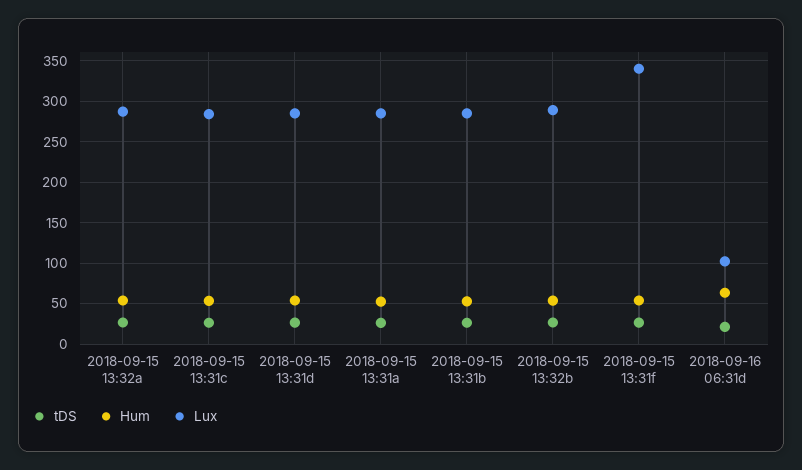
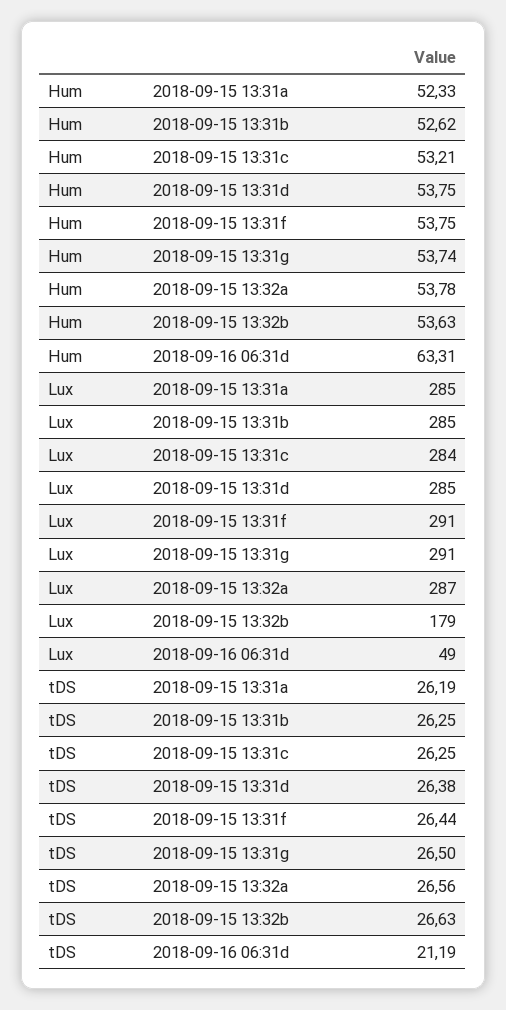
  {
    "tDS": {
      "2018-09-15 13:32a": 26.56,
      "2018-09-15 13:31c": 26.25,
      "2018-09-15 13:31d": 26.38,
      "2018-09-15 13:31a": 26.19,
      "2018-09-15 13:31b": 26.25,
      "2018-09-15 13:32b": 26.63,
      "2018-09-15 13:31f": 26.44,
-     "2018-09-16 06:31d": 21.19
+     "2018-09-16 06:31d": 21.19,
+     "2018-09-15 13:31g": 26.5
    },
    "Hum": {
      "2018-09-15 13:32a": 53.78,
      "2018-09-15 13:31c": 53.21,
      "2018-09-15 13:31d": 53.75,
      "2018-09-15 13:31a": 52.33,
      "2018-09-15 13:31b": 52.62,
      "2018-09-15 13:32b": 53.63,
      "2018-09-15 13:31f": 53.75,
-     "2018-09-16 06:31d": 63.31
+     "2018-09-16 06:31d": 63.31,
+     "2018-09-15 13:31g": 53.74
    },
    "Lux": {
      "2018-09-15 13:32a": 287,
      "2018-09-15 13:31c": 284,
      "2018-09-15 13:31d": 285,
      "2018-09-15 13:31a": 285,
      "2018-09-15 13:31b": 285,
-     "2018-09-15 13:32b": 290,
+     "2018-09-15 13:32b": 179,
-     "2018-09-15 13:31f": 340,
+     "2018-09-15 13:31f": 291,
-     "2018-09-16 06:31d": 100
+     "2018-09-16 06:31d": 49,
+     "2018-09-15 13:31g": 291
    }
  }

